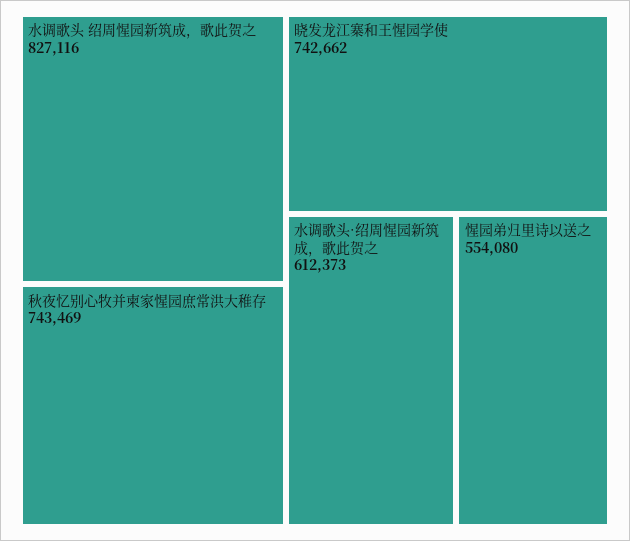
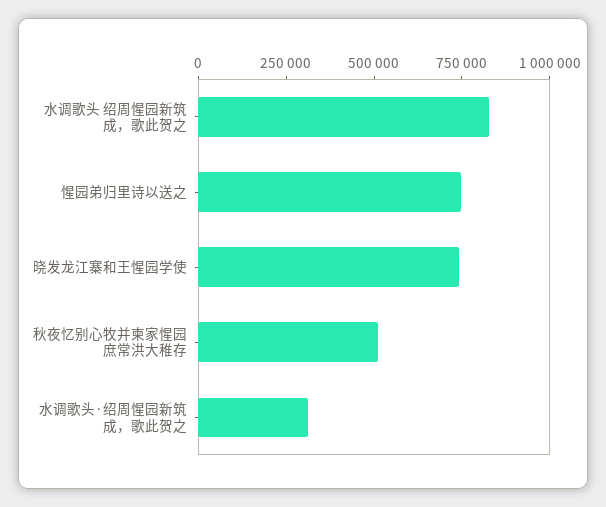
  {
    "水调歌头 绍周惺园新筑成，歌此贺之": 827116,
-   "秋夜忆别心牧并柬家惺园庶常洪大稚存": 743469,
+   "秋夜忆别心牧并柬家惺园庶常洪大稚存": 500000,
    "晓发龙江寨和王惺园学使": 742662,
-   "水调歌头·绍周惺园新筑成，歌此贺之": 612373,
+   "水调歌头·绍周惺园新筑成，歌此贺之": 300000,
-   "惺园弟归里诗以送之": 554080
+   "惺园弟归里诗以送之": 750000
  }

